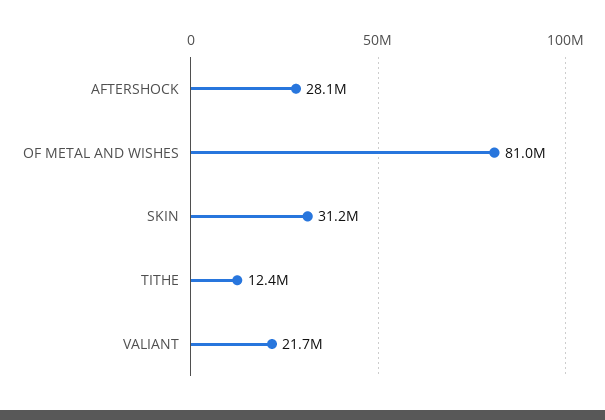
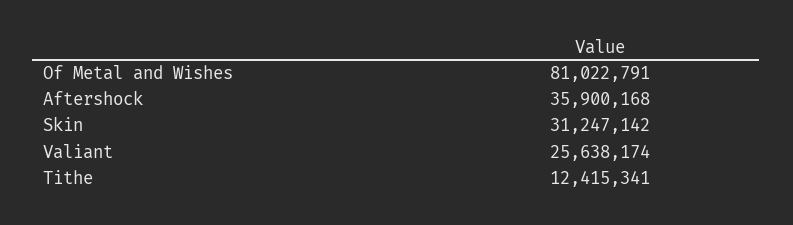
  {
-   "AFTERSHOCK": 28100000,
+   "AFTERSHOCK": 35900168,
    "OF METAL AND WISHES": 81022791,
    "SKIN": 31247142,
    "TITHE": 12415341,
-   "VALIANT": 21700000
+   "VALIANT": 25638174
  }

